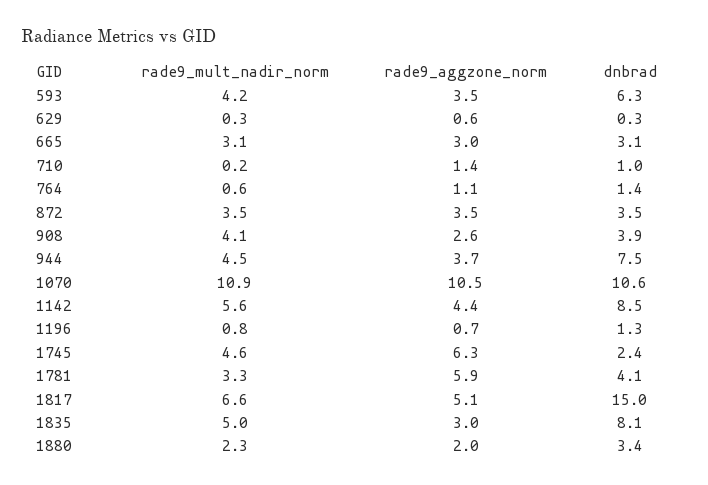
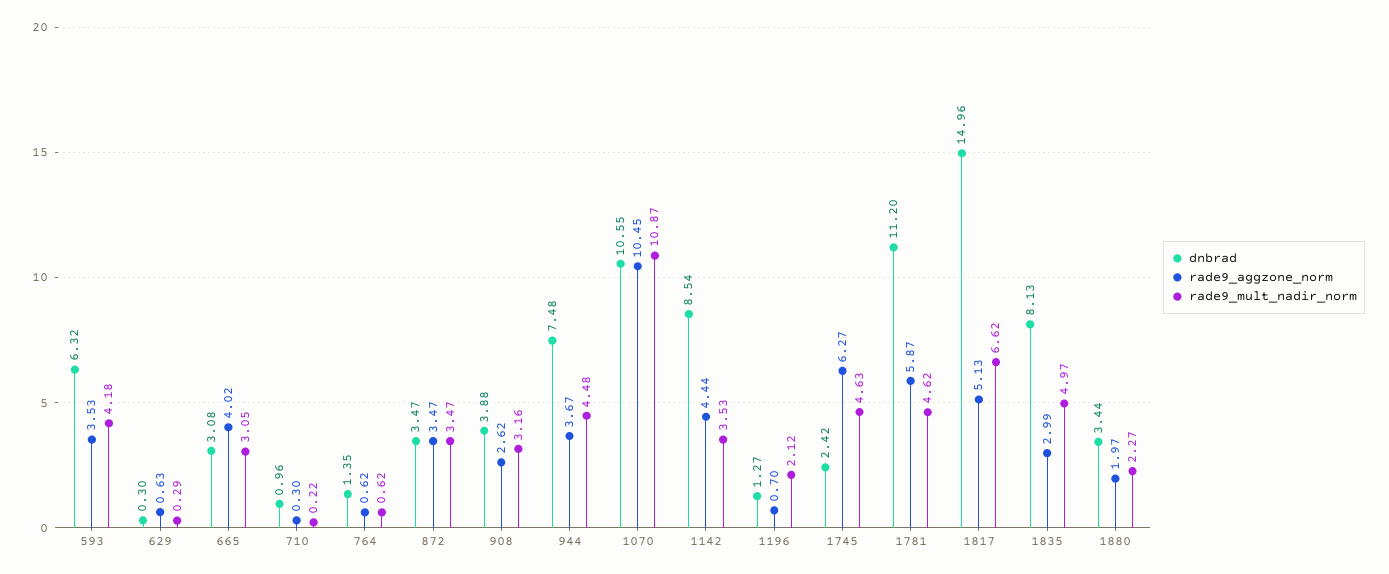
  {
    "rade9_mult_nadir_norm": {
      "593": 4.18,
      "629": 0.29,
      "665": 3.05,
      "710": 0.22,
      "764": 0.62,
      "872": 3.47,
-     "908": 4.1,
+     "908": 3.16,
      "944": 4.48,
      "1070": 10.87,
-     "1142": 5.6,
+     "1142": 3.53,
-     "1196": 0.8,
+     "1196": 2.12,
      "1745": 4.63,
-     "1781": 3.3,
+     "1781": 4.62,
      "1817": 6.62,
      "1835": 4.97,
      "1880": 2.27
    },
    "rade9_aggzone_norm": {
      "593": 3.53,
      "629": 0.63,
-     "665": 3,
+     "665": 4.02,
-     "710": 1.4,
+     "710": 0.3,
-     "764": 1.1,
+     "764": 0.62,
      "872": 3.47,
      "908": 2.62,
      "944": 3.67,
      "1070": 10.45,
      "1142": 4.44,
      "1196": 0.7,
      "1745": 6.27,
      "1781": 5.87,
      "1817": 5.13,
      "1835": 2.99,
      "1880": 1.97
    },
    "dnbrad": {
      "593": 6.32,
      "629": 0.3,
      "665": 3.08,
      "710": 0.96,
      "764": 1.35,
      "872": 3.47,
      "908": 3.88,
      "944": 7.48,
      "1070": 10.55,
      "1142": 8.54,
      "1196": 1.27,
      "1745": 2.42,
-     "1781": 4.1,
+     "1781": 11.2,
      "1817": 14.96,
      "1835": 8.13,
      "1880": 3.44
    }
  }

